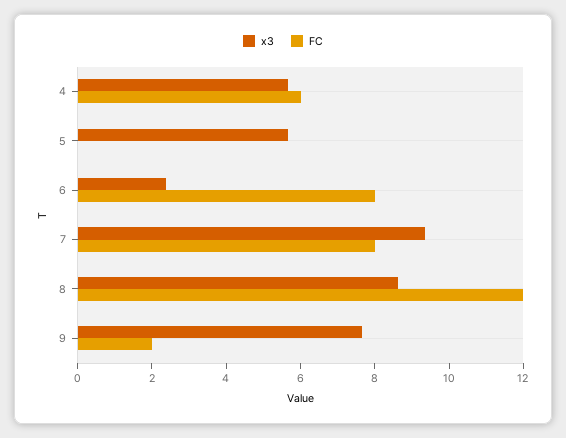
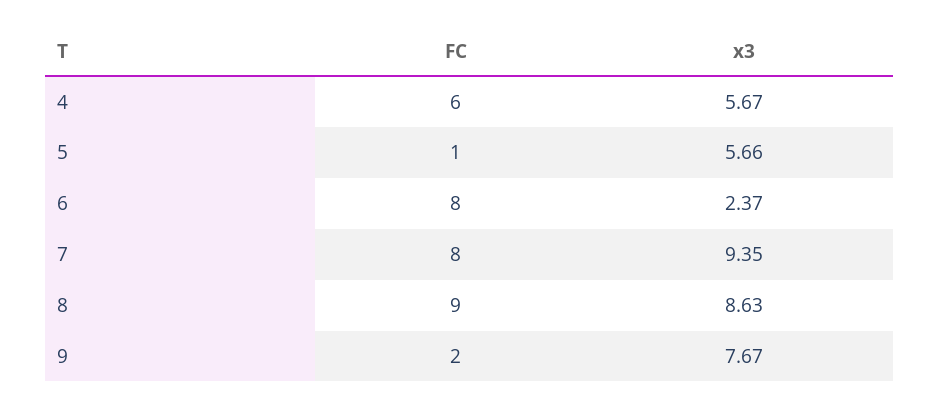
  {
    "x3": {
      "4": 5.67,
      "5": 5.66,
      "6": 2.37,
      "7": 9.35,
      "8": 8.63,
      "9": 7.67
    },
    "FC": {
      "4": 6,
-     "5": 0,
+     "5": 1,
      "6": 8,
      "7": 8,
-     "8": 12,
+     "8": 9,
      "9": 2
    }
  }

